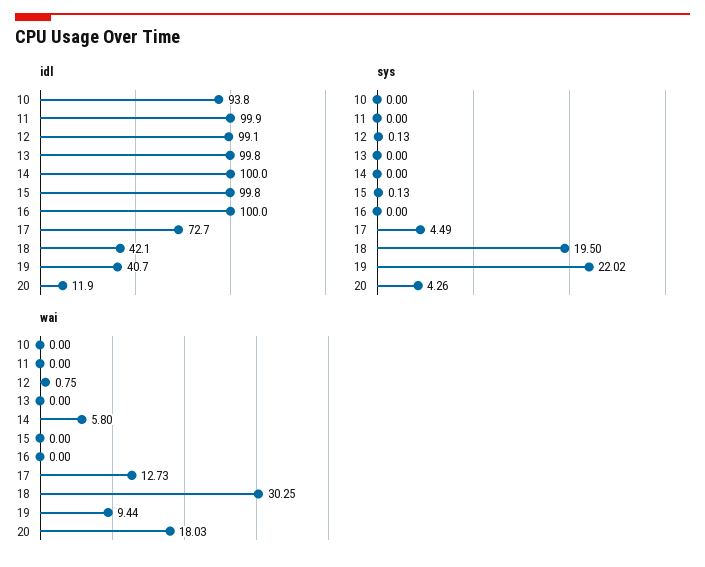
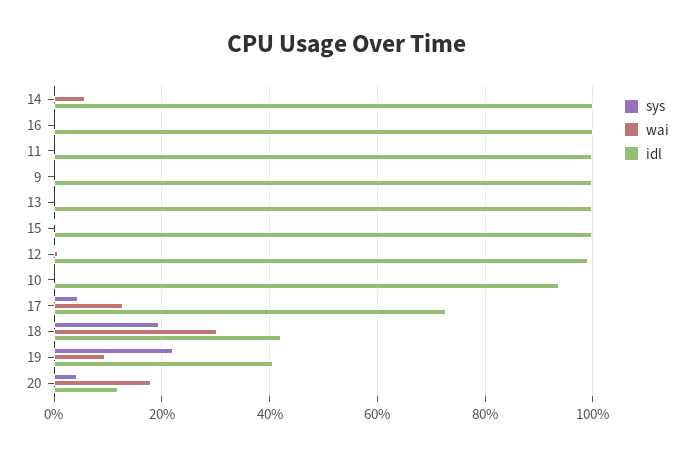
  {
    "idl": {
      "10": 93.8,
      "11": 99.9,
      "12": 99.1,
      "13": 99.8,
      "14": 100,
      "15": 99.8,
      "16": 100,
      "17": 72.7,
      "18": 42.1,
      "19": 40.7,
-     "20": 11.9
+     "20": 11.9,
+     "9": 100
    },
    "sys": {
      "10": 0,
      "11": 0,
      "12": 0.13,
      "13": 0,
      "14": 0,
      "15": 0.13,
      "16": 0,
      "17": 4.49,
      "18": 19.5,
      "19": 22.02,
-     "20": 4.26
+     "20": 4.26,
+     "9": 0
    },
    "wai": {
      "10": 0,
      "11": 0,
      "12": 0.75,
      "13": 0,
      "14": 5.8,
      "15": 0,
      "16": 0,
      "17": 12.73,
      "18": 30.25,
      "19": 9.44,
-     "20": 18.03
+     "20": 18.03,
+     "9": 0
    }
  }

